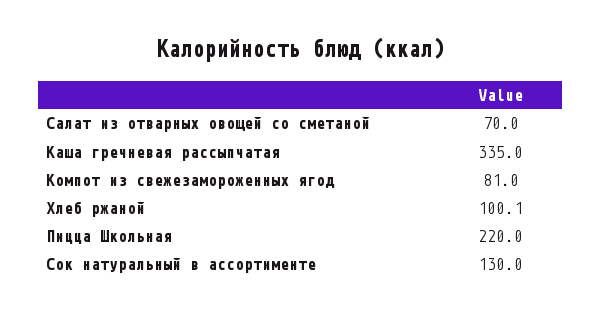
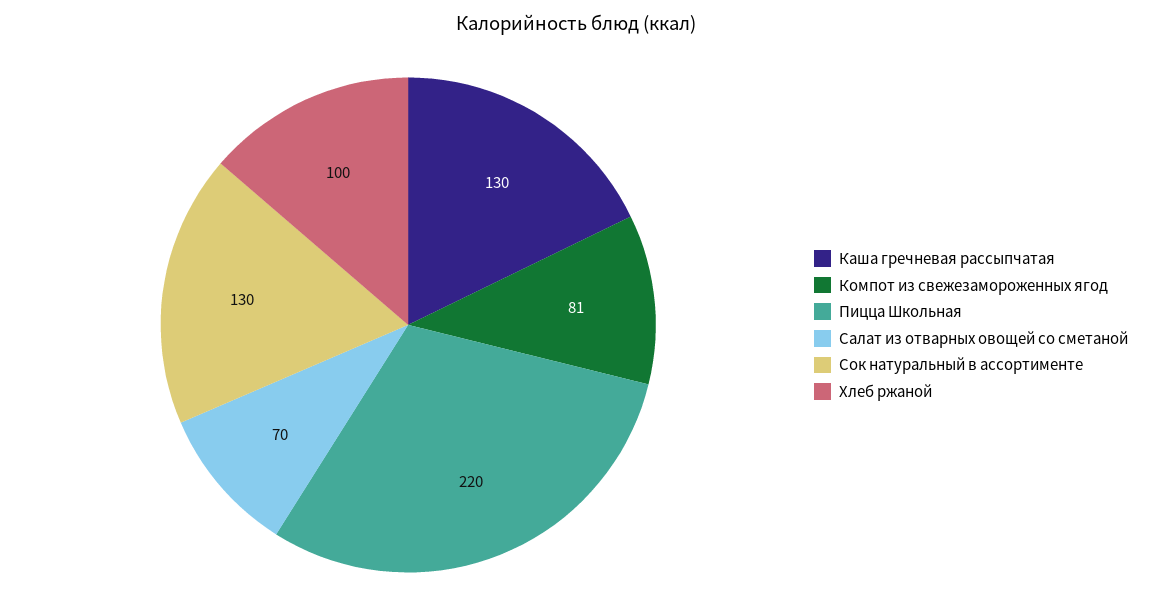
  {
    "Салат из отварных овощей со сметаной": 70,
-   "Каша гречневая рассыпчатая": 335,
+   "Каша гречневая рассыпчатая": 130,
    "Компот из свежезамороженных ягод": 81,
    "Хлеб ржаной": 100.1,
    "Пицца Школьная": 220,
    "Сок натуральный в ассортименте": 130
  }

